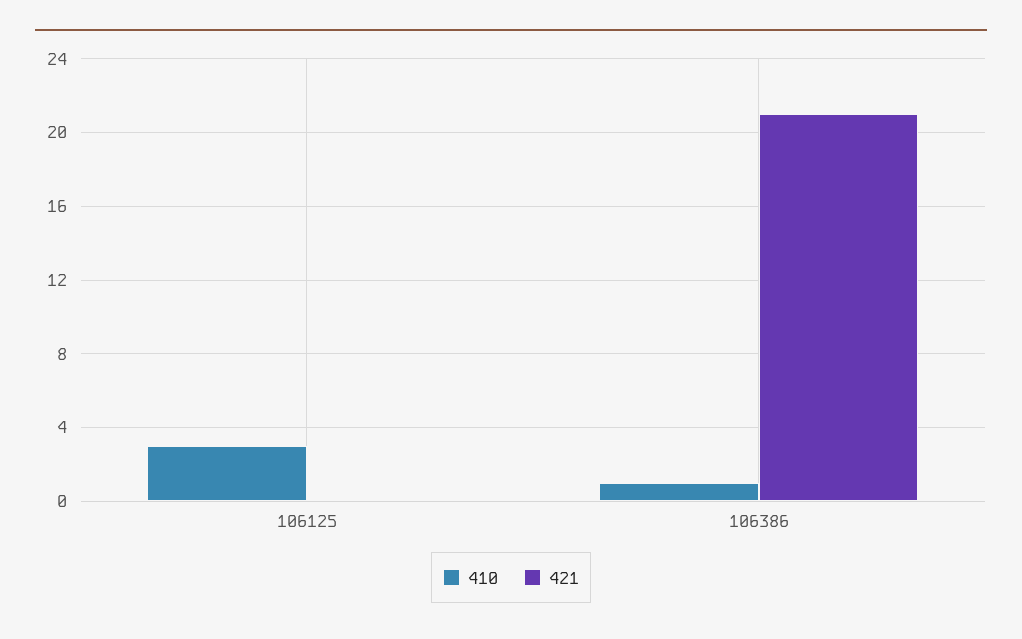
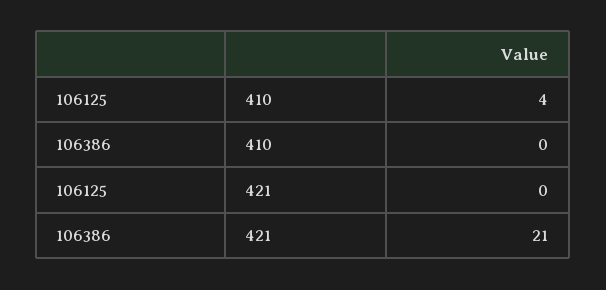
  {
    "410": {
-     "106125": 3,
+     "106125": 4,
-     "106386": 1
+     "106386": 0
    },
    "421": {
      "106125": 0,
      "106386": 21
    }
  }

